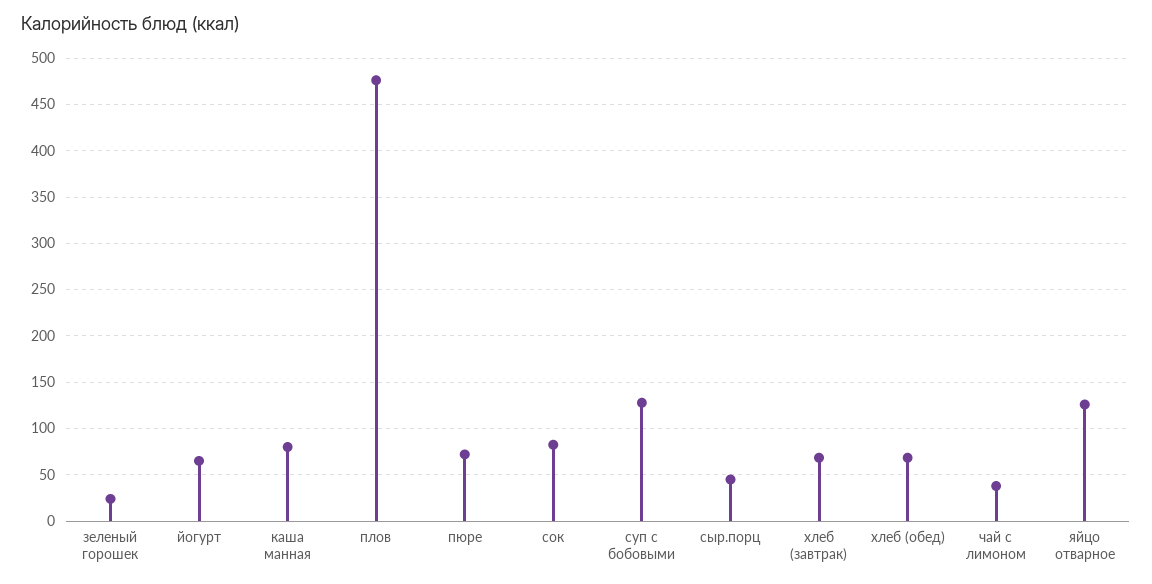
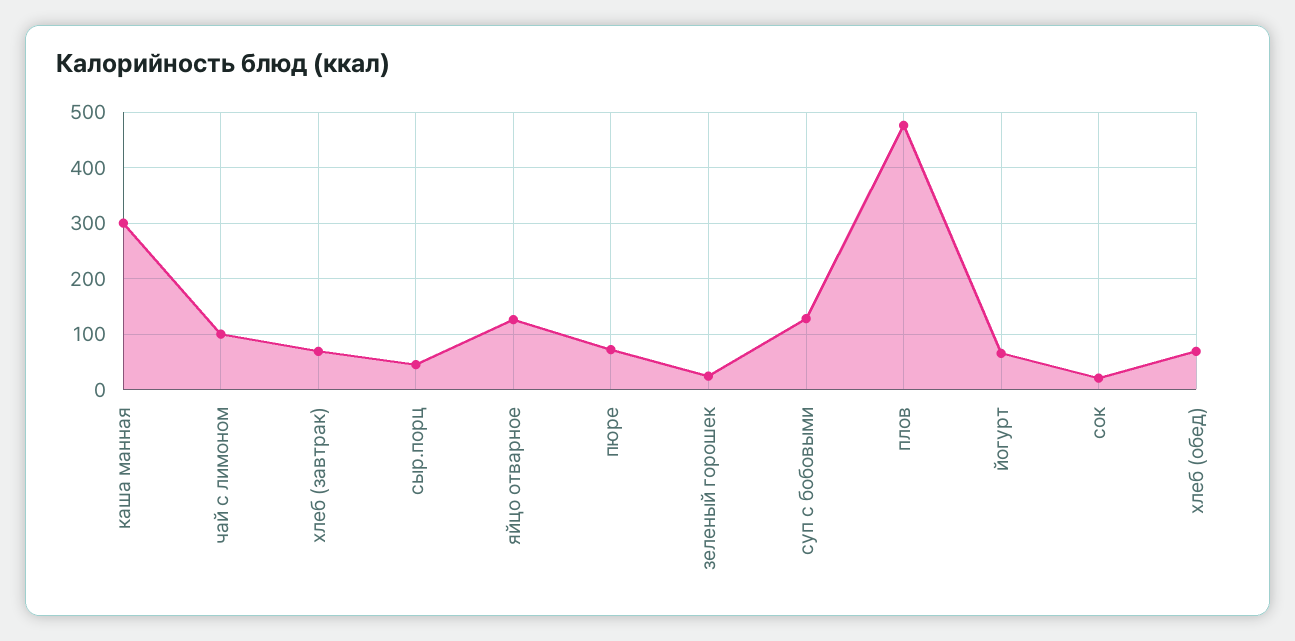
  {
    "зеленый горошек": 20,
    "йогурт": 70,
-   "каша манная": 80,
+   "каша манная": 300,
    "плов": 480,
    "пюре": 70,
-   "сок": 80,
+   "сок": 20,
    "суп с бобовыми": 130,
    "сыр.порц": 50,
    "хлеб (завтрак)": 70,
    "хлеб (обед)": 70,
-   "чай с лимоном": 40,
+   "чай с лимоном": 100,
    "яйцо отварное": 130
  }

